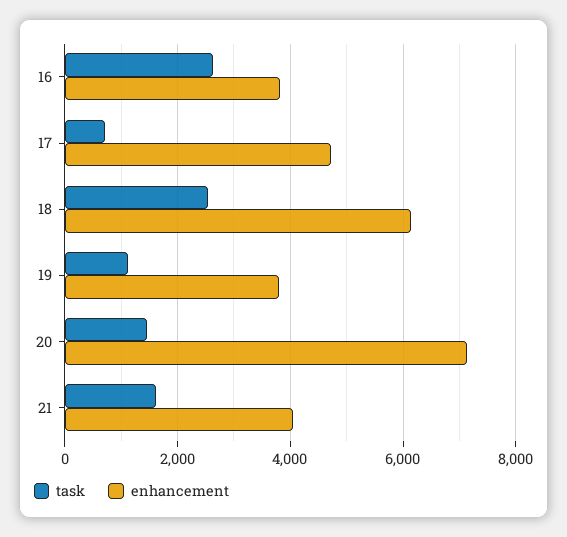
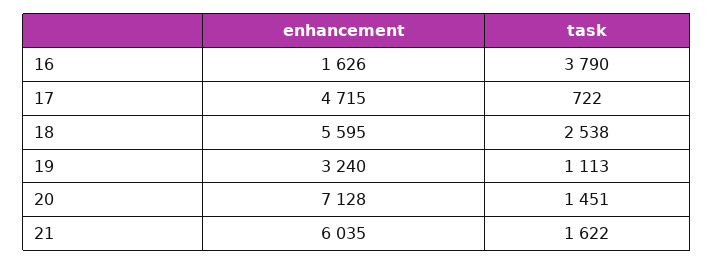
  {
    "task": {
-     "16": 2600,
+     "16": 3790,
      "17": 722,
      "18": 2538,
      "19": 1113,
      "20": 1451,
      "21": 1622
    },
    "enhancement": {
-     "16": 3800,
+     "16": 1626,
      "17": 4715,
-     "18": 6200,
+     "18": 5595,
-     "19": 3800,
+     "19": 3240,
      "20": 7128,
-     "21": 4000
+     "21": 6035
    }
  }

